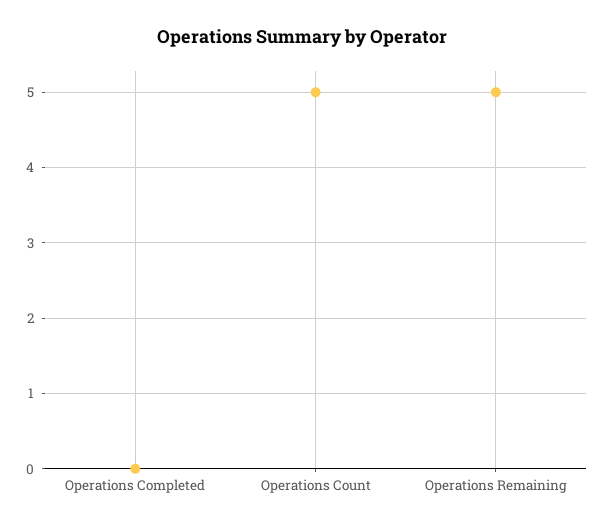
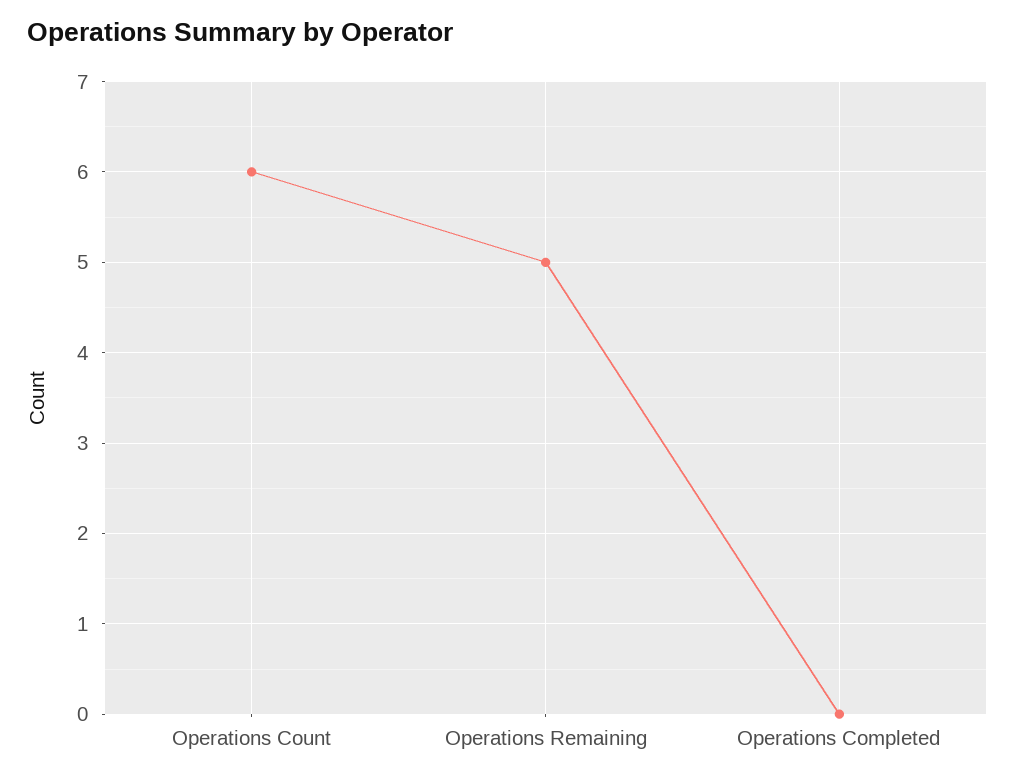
  {
    "Operations Completed": 0,
-   "Operations Count": 5,
+   "Operations Count": 6,
    "Operations Remaining": 5
  }

